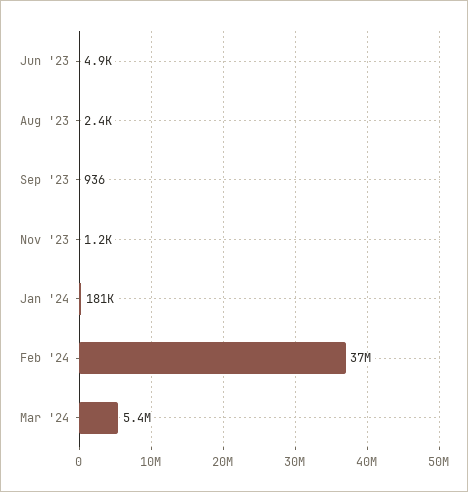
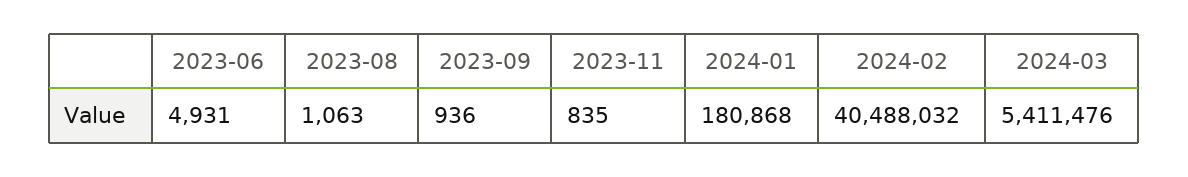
  {
    "Jun '23": 4931,
-   "Aug '23": 2400,
+   "Aug '23": 1063,
    "Sep '23": 936,
-   "Nov '23": 1200,
+   "Nov '23": 835,
    "Jan '24": 180868,
-   "Feb '24": 37000000,
+   "Feb '24": 40488032,
    "Mar '24": 5411476
  }

